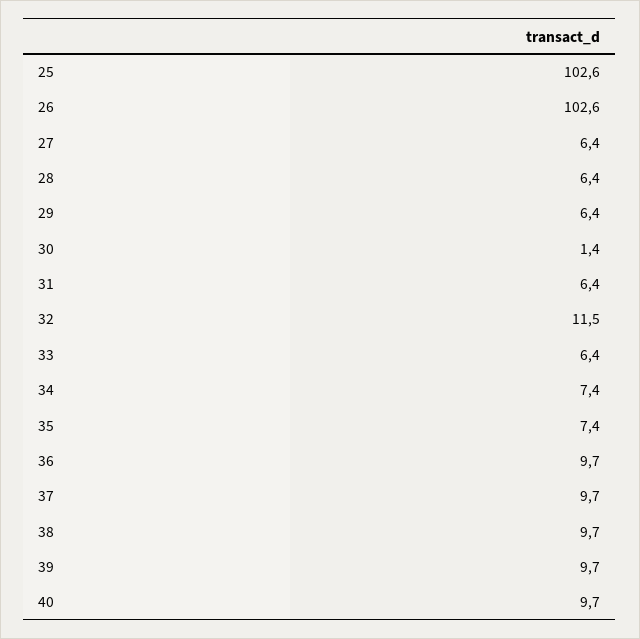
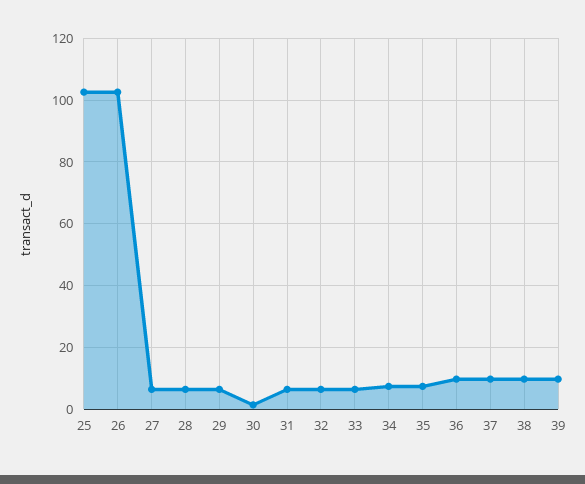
  {
    "25": 102.6,
    "26": 102.6,
    "27": 6.4,
    "28": 6.4,
    "29": 6.4,
    "30": 1.4,
    "31": 6.4,
-   "32": 11.5,
+   "32": 6,
    "33": 6.4,
    "34": 7.4,
    "35": 7.4,
    "36": 9.7,
    "37": 9.7,
    "38": 9.7,
-   "39": 9.7,
+   "39": 9.7
-   "40": 9.7
  }

